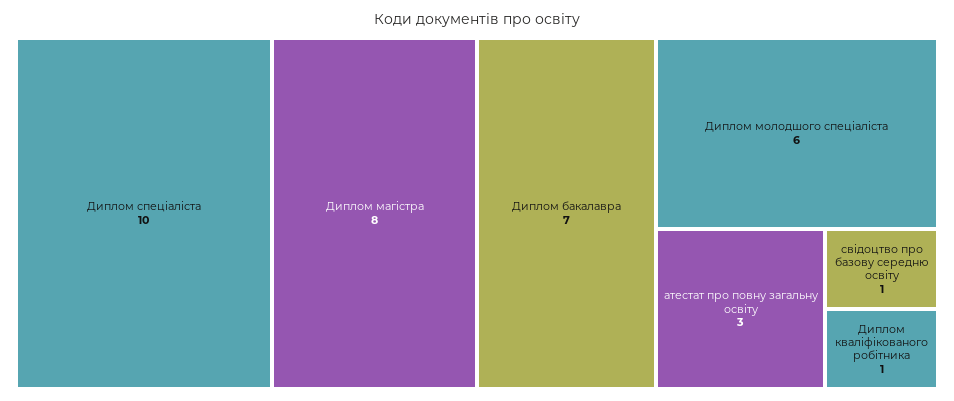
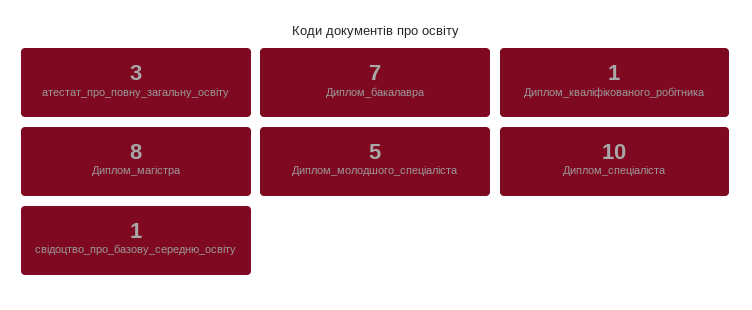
  {
    "Диплом спеціаліста": 10,
    "Диплом магістра": 8,
    "Диплом бакалавра": 7,
-   "Диплом молодшого спеціаліста": 6,
+   "Диплом молодшого спеціаліста": 5,
    "атестат про повну загальну освіту": 3,
    "свідоцтво про базову середню освіту": 1,
    "Диплом кваліфікованого робітника": 1
  }

